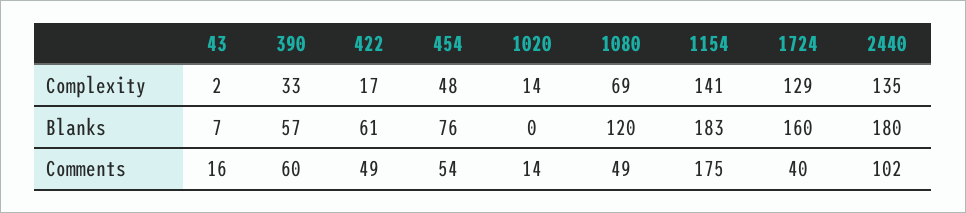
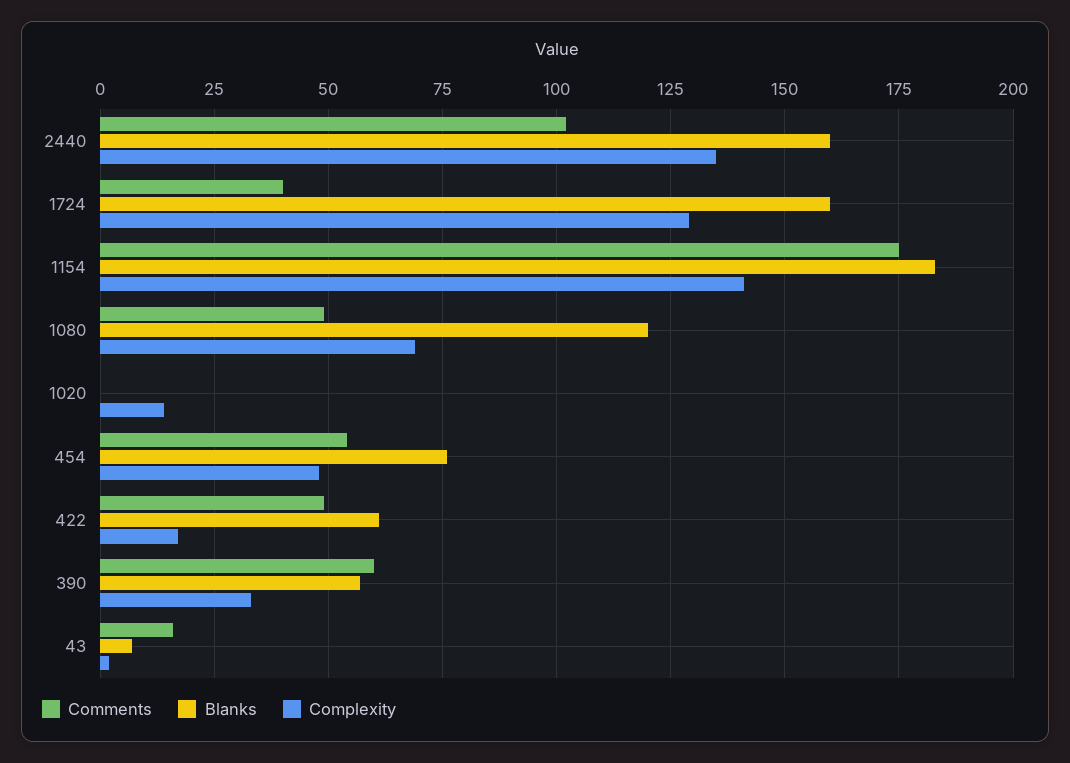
  {
    "Complexity": {
      "43": 2,
      "390": 33,
      "422": 17,
      "454": 48,
      "1020": 14,
      "1080": 69,
      "1154": 141,
      "1724": 129,
      "2440": 135
    },
    "Blanks": {
      "43": 7,
      "390": 57,
      "422": 61,
      "454": 76,
      "1020": 0,
      "1080": 120,
      "1154": 183,
      "1724": 160,
-     "2440": 180
+     "2440": 160
    },
    "Comments": {
      "43": 16,
      "390": 60,
      "422": 49,
      "454": 54,
-     "1020": 14,
+     "1020": 0,
      "1080": 49,
      "1154": 175,
      "1724": 40,
      "2440": 102
    }
  }

